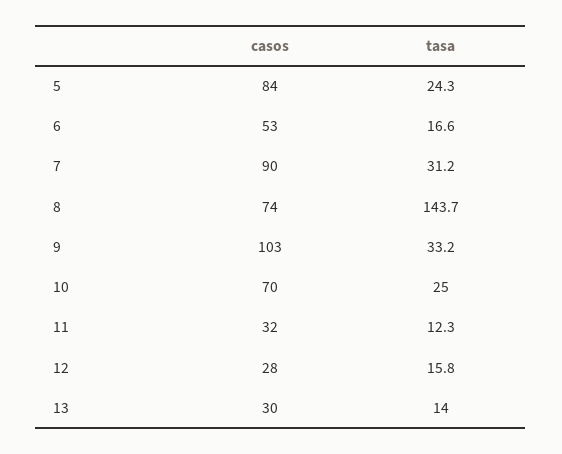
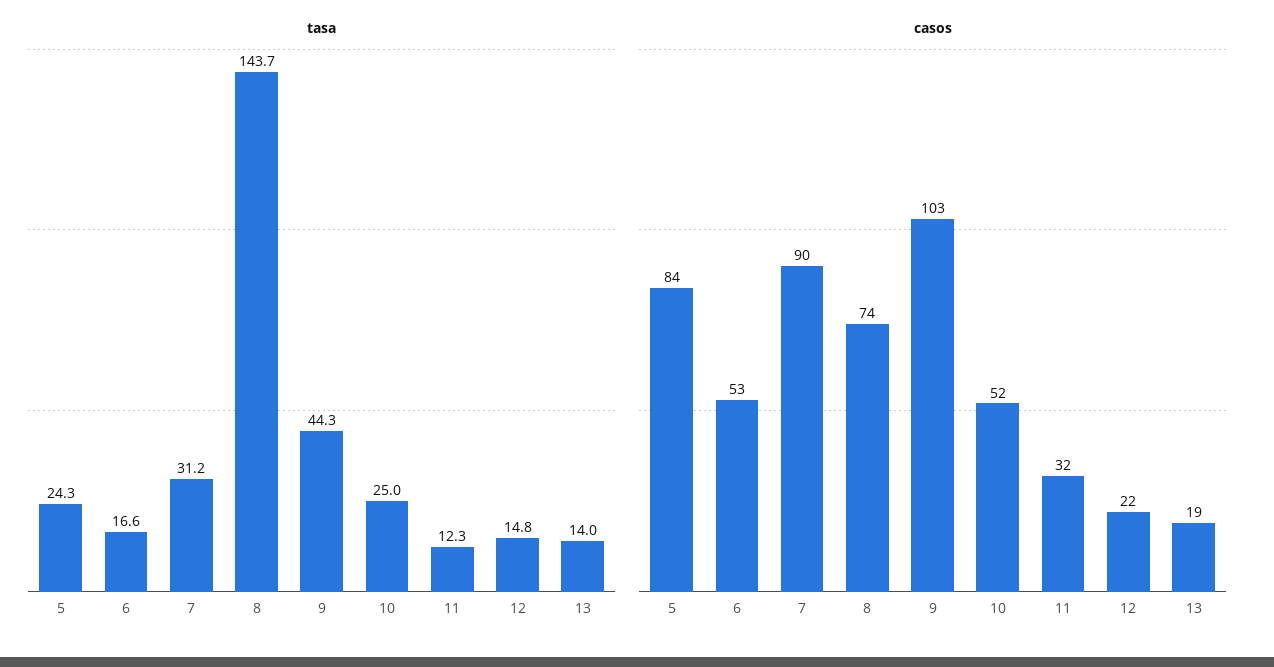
  {
    "casos": {
      "5": 84,
      "6": 53,
      "7": 90,
      "8": 74,
      "9": 103,
-     "10": 70,
+     "10": 52,
      "11": 32,
-     "12": 28,
+     "12": 22,
-     "13": 30
+     "13": 19
    },
    "tasa": {
      "5": 24.3,
      "6": 16.6,
      "7": 31.2,
      "8": 143.7,
-     "9": 33.2,
+     "9": 44.3,
      "10": 25,
      "11": 12.3,
-     "12": 15.8,
+     "12": 14.8,
      "13": 14
    }
  }

